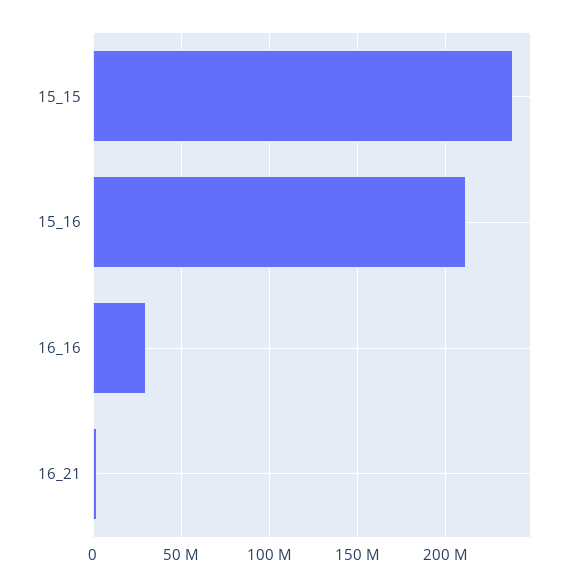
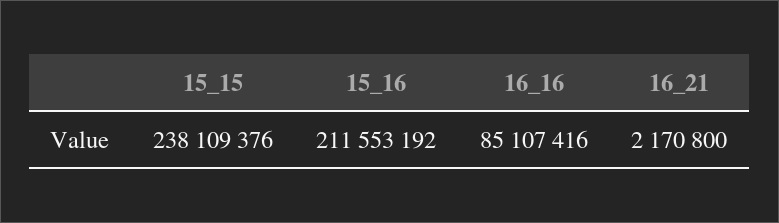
  {
    "15_15": 238109376,
    "15_16": 211553192,
-   "16_16": 30000000,
+   "16_16": 85107416,
    "16_21": 2170800
  }

